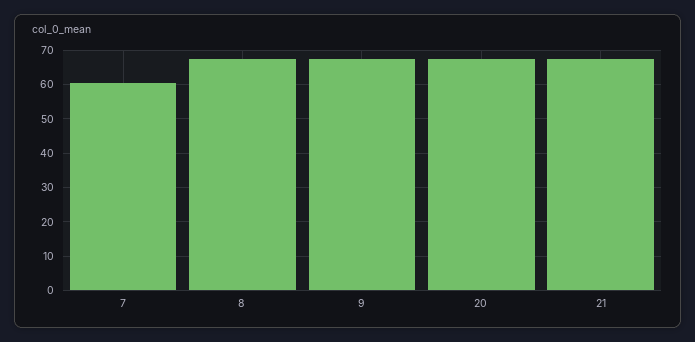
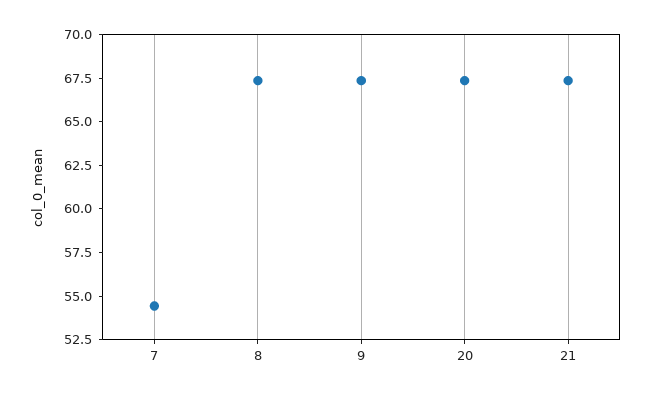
  {
-   "7": 60,
+   "7": 54.5,
    "8": 67.5,
    "9": 67.5,
    "20": 67.5,
    "21": 67.5
  }

